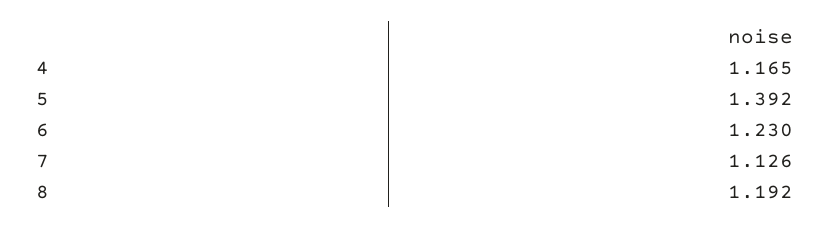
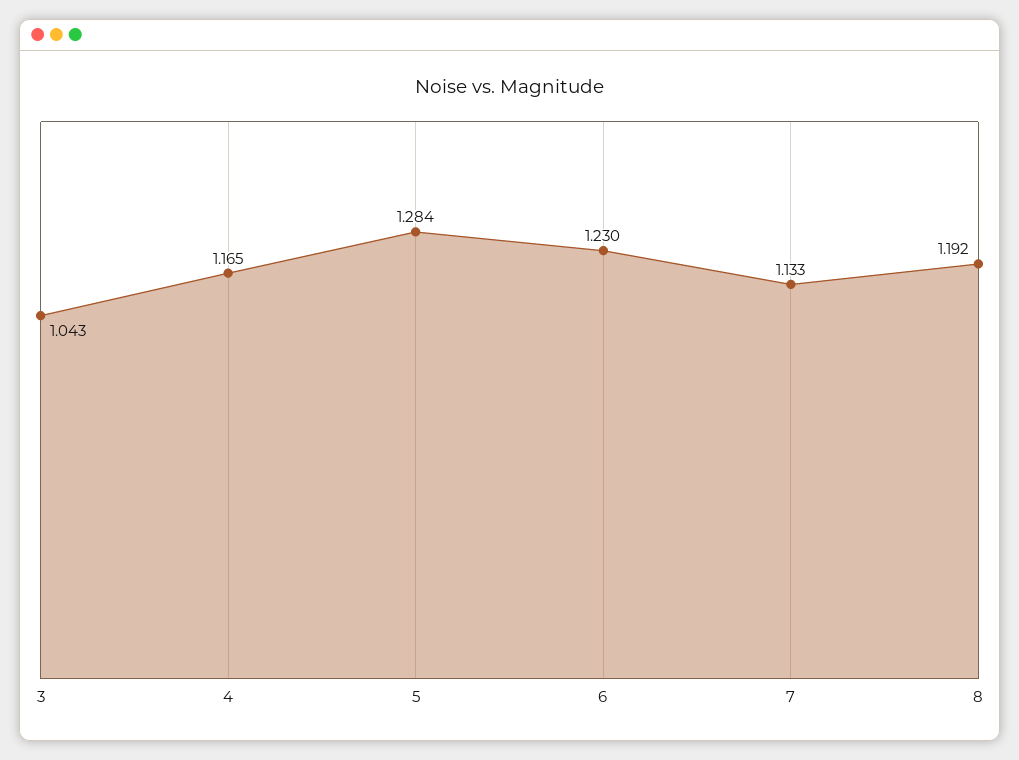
  {
    "4": 1.165,
-   "5": 1.392,
+   "5": 1.284,
    "6": 1.23,
-   "7": 1.126,
+   "7": 1.133,
-   "8": 1.192
+   "8": 1.192,
+   "3": 1.043
  }

